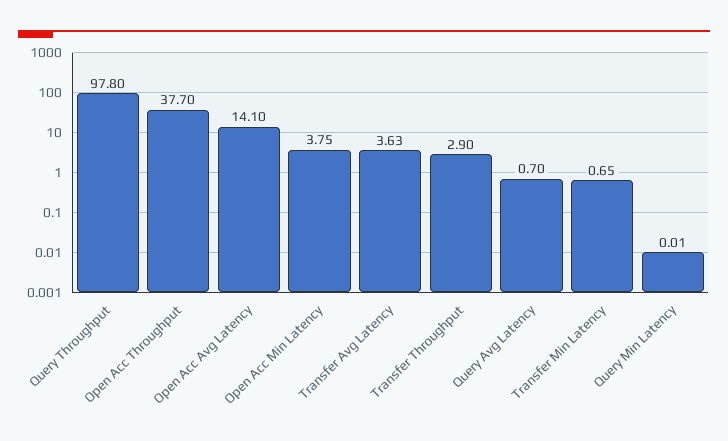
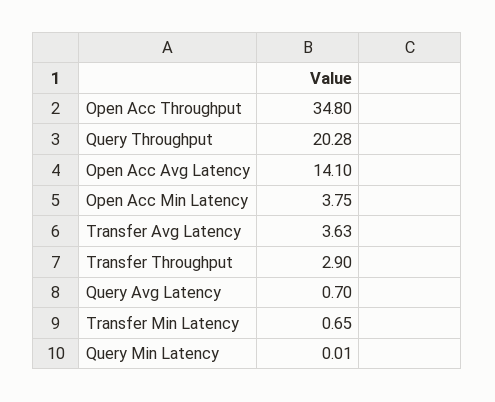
  {
-   "Query Throughput": 97.8,
+   "Query Throughput": 20.28,
-   "Open Acc Throughput": 37.7,
+   "Open Acc Throughput": 34.8,
    "Open Acc Avg Latency": 14.1,
    "Open Acc Min Latency": 3.75,
    "Transfer Avg Latency": 3.63,
    "Transfer Throughput": 2.9,
    "Query Avg Latency": 0.7,
    "Transfer Min Latency": 0.65,
    "Query Min Latency": 0.01
  }

